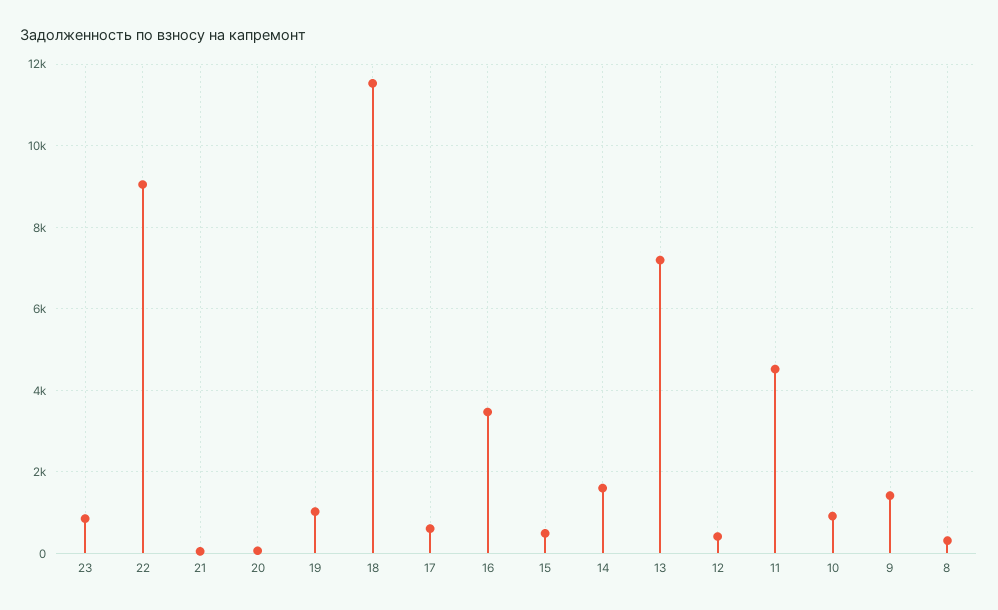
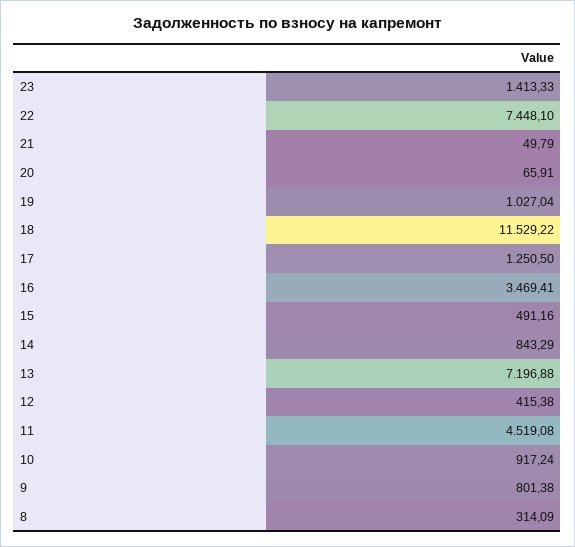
  {
-   "23": 800,
+   "23": 1413.33,
-   "22": 9000,
+   "22": 7448.1,
    "21": 49.79,
    "20": 65.91,
    "19": 1027.04,
    "18": 11529.22,
-   "17": 600,
+   "17": 1250.5,
    "16": 3469.41,
    "15": 491.16,
-   "14": 1600,
+   "14": 843.29,
    "13": 7196.88,
    "12": 415.38,
    "11": 4519.08,
    "10": 917.24,
-   "9": 1400,
+   "9": 801.38,
    "8": 314.09
  }

